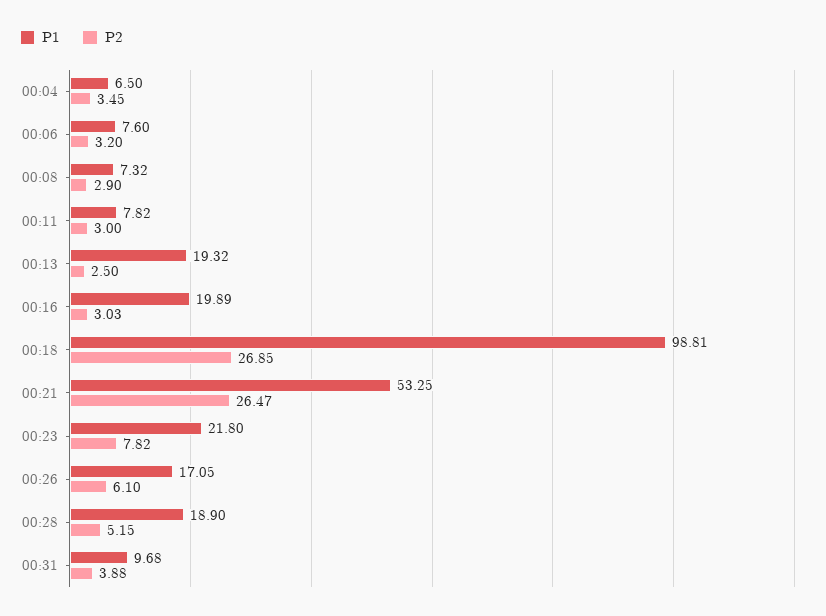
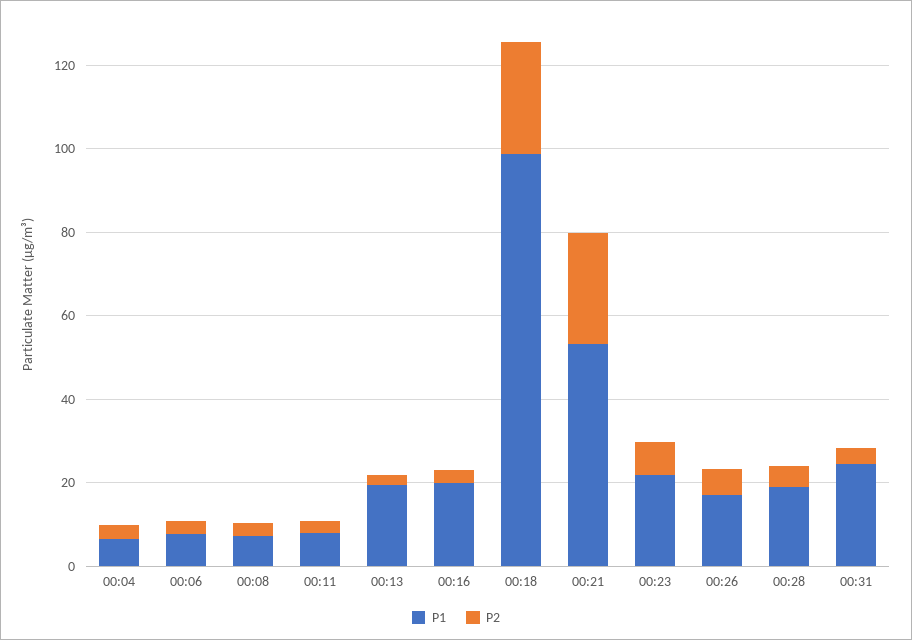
  {
    "P1": {
      "00:04": 6.5,
      "00:06": 7.6,
      "00:08": 7.32,
      "00:11": 7.82,
      "00:13": 19.32,
      "00:16": 19.89,
      "00:18": 98.81,
      "00:21": 53.25,
      "00:23": 21.8,
      "00:26": 17.05,
      "00:28": 18.9,
-     "00:31": 9.68
+     "00:31": 25
    },
    "P2": {
      "00:04": 3.45,
      "00:06": 3.2,
      "00:08": 2.9,
      "00:11": 3,
      "00:13": 2.5,
      "00:16": 3.03,
      "00:18": 26.85,
      "00:21": 26.47,
      "00:23": 7.82,
      "00:26": 6.1,
      "00:28": 5.15,
      "00:31": 3.88
    }
  }

